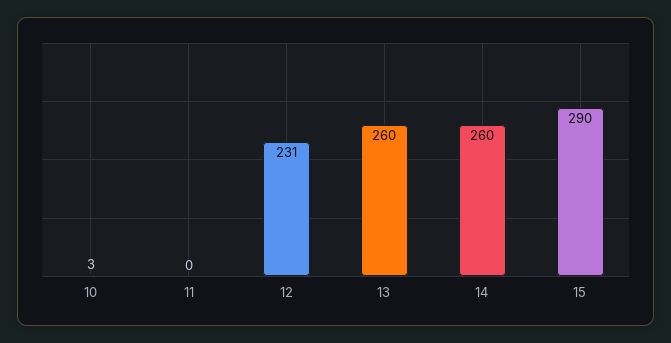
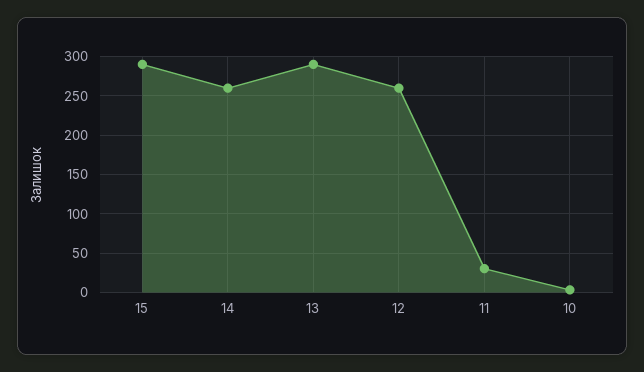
  {
    "10": 3,
-   "11": 0,
+   "11": 30,
-   "12": 231,
+   "12": 260,
-   "13": 260,
+   "13": 290,
    "14": 260,
    "15": 290
  }

